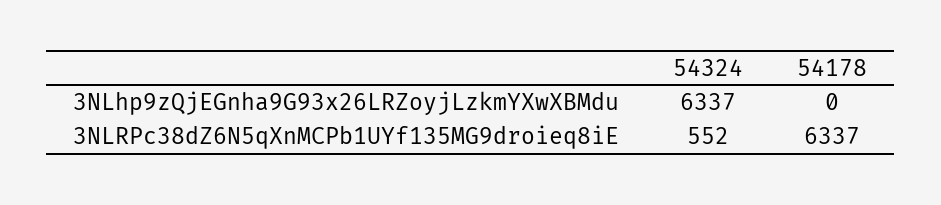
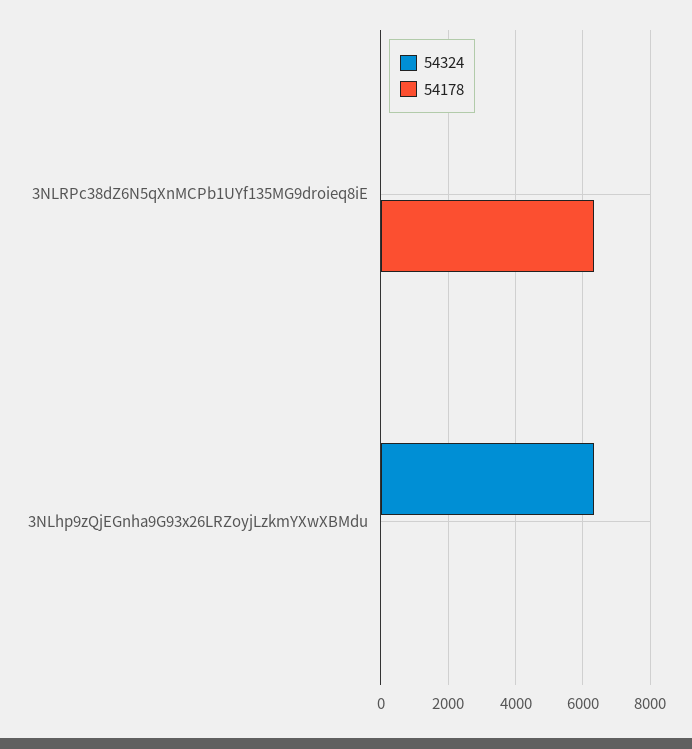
  {
    "54324": {
      "3NLhp9zQjEGnha9G93x26LRZoyjLzkmYXwXBMdu": 6337,
-     "3NLRPc38dZ6N5qXnMCPb1UYf135MG9droieq8iE": 552
+     "3NLRPc38dZ6N5qXnMCPb1UYf135MG9droieq8iE": 0
    },
    "54178": {
      "3NLhp9zQjEGnha9G93x26LRZoyjLzkmYXwXBMdu": 0,
      "3NLRPc38dZ6N5qXnMCPb1UYf135MG9droieq8iE": 6337
    }
  }

